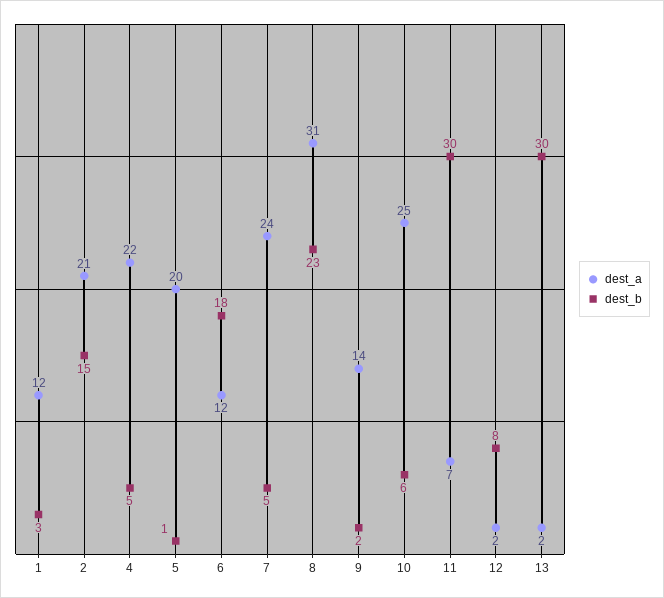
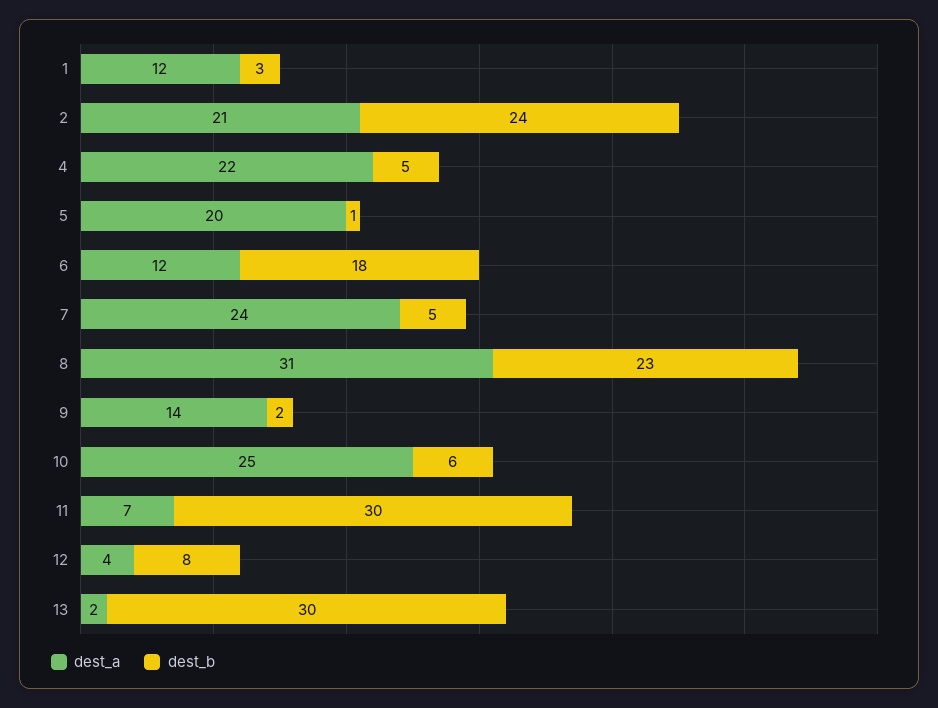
  {
    "dest_a": {
      "1": 12,
      "2": 21,
      "4": 22,
      "5": 20,
      "6": 12,
      "7": 24,
      "8": 31,
      "9": 14,
      "10": 25,
      "11": 7,
-     "12": 2,
+     "12": 4,
      "13": 2
    },
    "dest_b": {
      "1": 3,
-     "2": 15,
+     "2": 24,
      "4": 5,
      "5": 1,
      "6": 18,
      "7": 5,
      "8": 23,
      "9": 2,
      "10": 6,
      "11": 30,
      "12": 8,
      "13": 30
    }
  }

